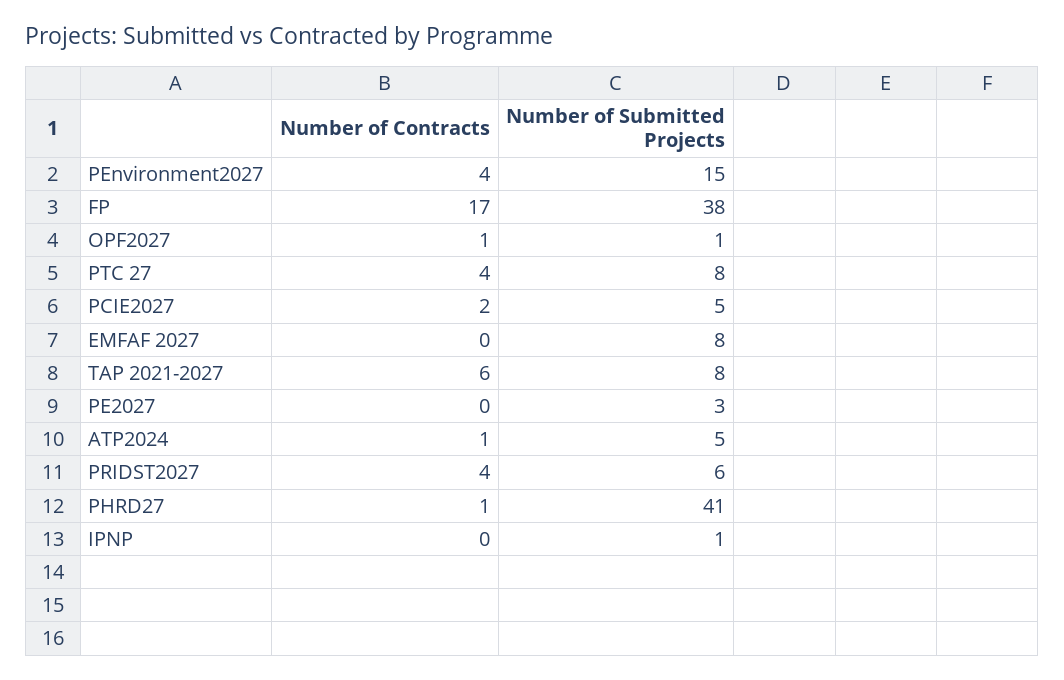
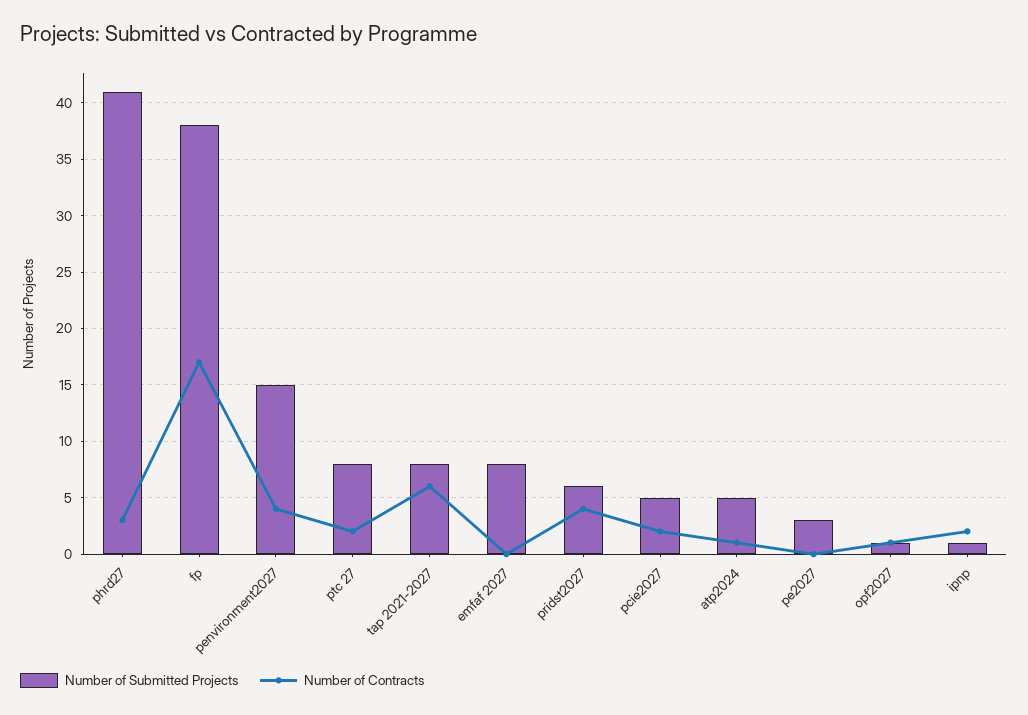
  {
    "Number of Contracts": {
      "PEnvironment2027": 4,
      "FP": 17,
      "OPF2027": 1,
-     "PTC 27": 4,
+     "PTC 27": 2,
      "PCIE2027": 2,
      "EMFAF 2027": 0,
      "TAP 2021-2027": 6,
      "PE2027": 0,
      "ATP2024": 1,
      "PRIDST2027": 4,
-     "PHRD27": 1,
+     "PHRD27": 3,
-     "IPNP": 0
+     "IPNP": 2
    },
    "Number of Submitted Projects": {
      "PEnvironment2027": 15,
      "FP": 38,
      "OPF2027": 1,
      "PTC 27": 8,
      "PCIE2027": 5,
      "EMFAF 2027": 8,
      "TAP 2021-2027": 8,
      "PE2027": 3,
      "ATP2024": 5,
      "PRIDST2027": 6,
      "PHRD27": 41,
      "IPNP": 1
    }
  }

